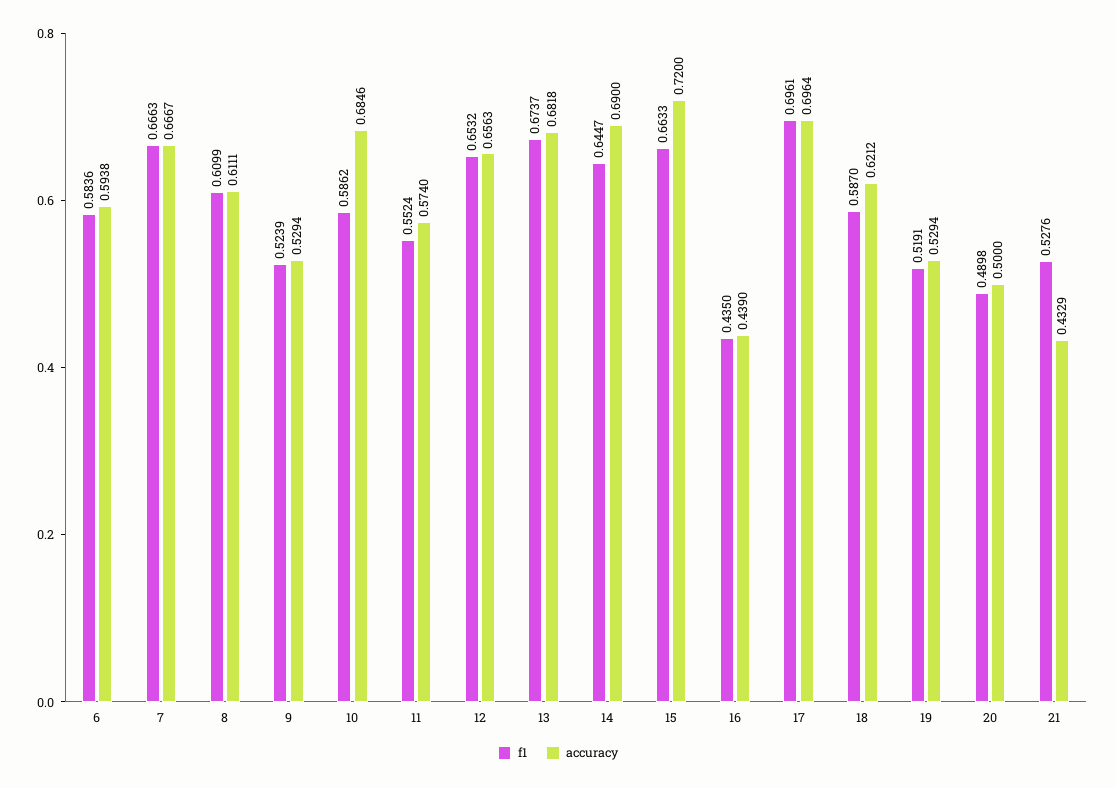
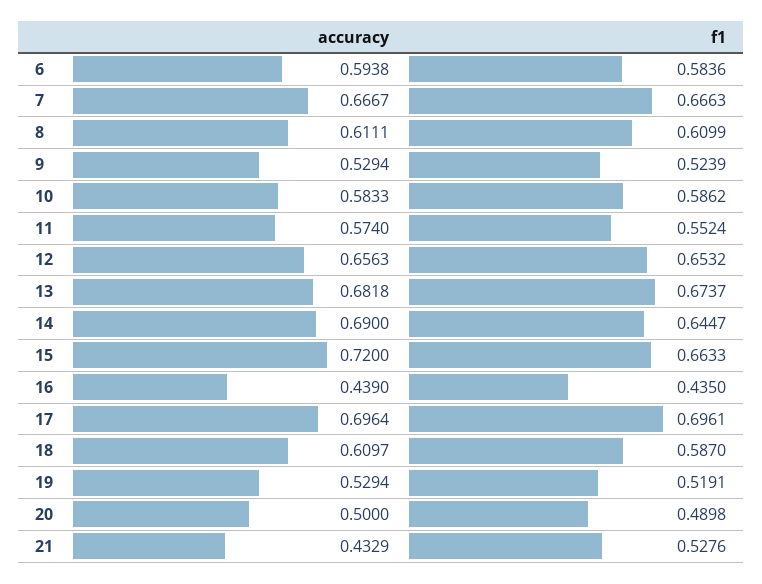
  {
    "f1": {
      "6": 0.5836,
      "7": 0.6663,
      "8": 0.6099,
      "9": 0.5239,
      "10": 0.5862,
      "11": 0.5524,
      "12": 0.6532,
      "13": 0.6737,
      "14": 0.6447,
      "15": 0.6633,
      "16": 0.435,
      "17": 0.6961,
      "18": 0.587,
      "19": 0.5191,
      "20": 0.4898,
      "21": 0.5276
    },
    "accuracy": {
      "6": 0.5938,
      "7": 0.6667,
      "8": 0.6111,
      "9": 0.5294,
-     "10": 0.6846,
+     "10": 0.5833,
      "11": 0.574,
      "12": 0.6563,
      "13": 0.6818,
      "14": 0.69,
      "15": 0.72,
      "16": 0.439,
      "17": 0.6964,
-     "18": 0.6212,
+     "18": 0.6097,
      "19": 0.5294,
      "20": 0.5,
      "21": 0.4329
    }
  }

